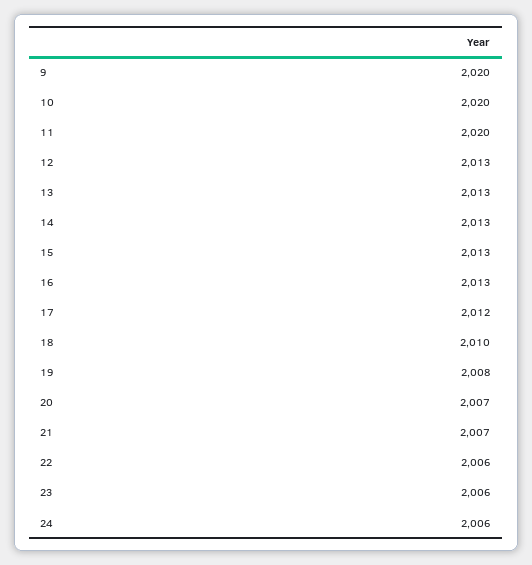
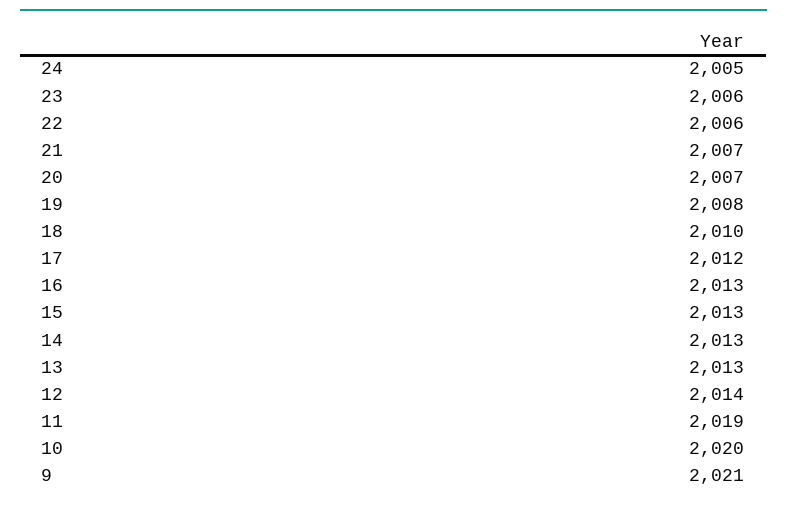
  {
-   "9": 2020,
+   "9": 2021,
    "10": 2020,
-   "11": 2020,
+   "11": 2019,
-   "12": 2013,
+   "12": 2014,
    "13": 2013,
    "14": 2013,
    "15": 2013,
    "16": 2013,
    "17": 2012,
    "18": 2010,
    "19": 2008,
    "20": 2007,
    "21": 2007,
    "22": 2006,
    "23": 2006,
-   "24": 2006
+   "24": 2005
  }

